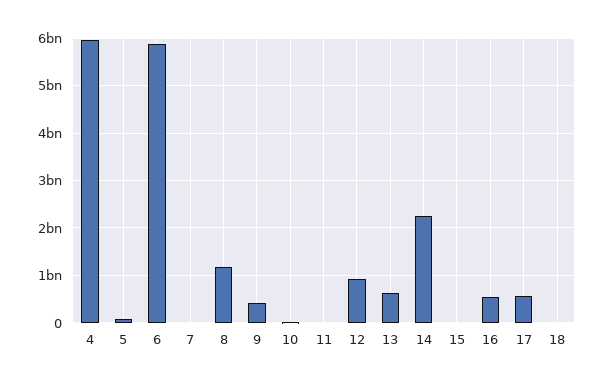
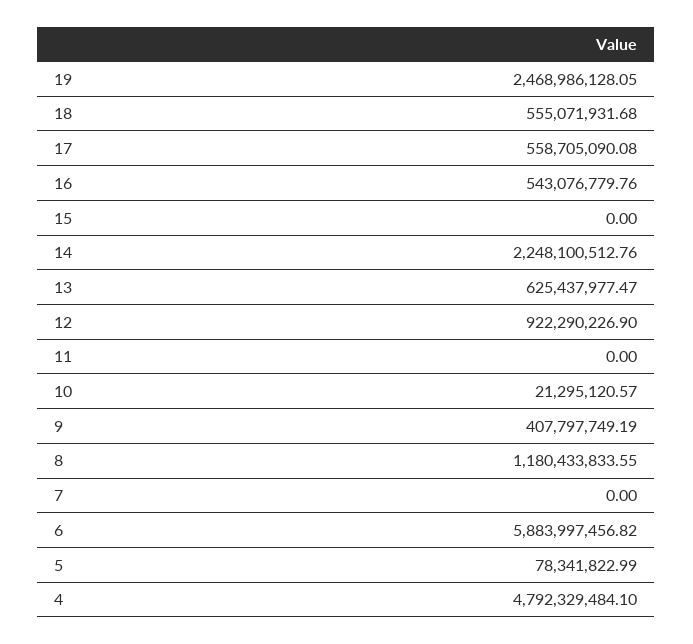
  {
-   "4": 6000000000,
+   "4": 4792329484.1,
    "5": 78341822.99,
    "6": 5883997456.82,
    "7": 0,
    "8": 1180433833.55,
    "9": 407797749.19,
    "10": 21295120.57,
    "11": 0,
    "12": 922290226.9,
    "13": 625437977.47,
    "14": 2248100512.76,
    "15": 0,
    "16": 543076779.76,
    "17": 558705090.08,
-   "18": 0
+   "18": 555071931.68,
+   "19": 2468986128.05
  }

